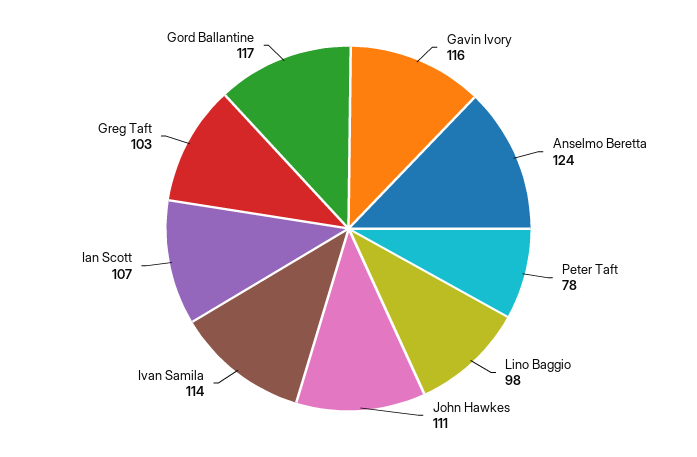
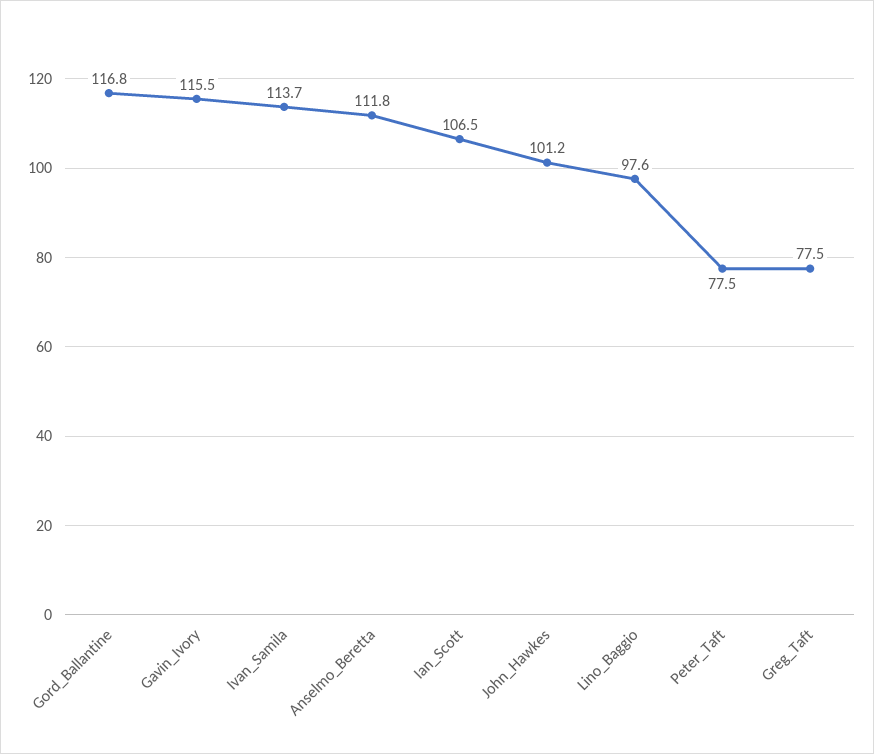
  {
    "Gavin Ivory": 115.5,
-   "Anselmo Beretta": 124,
+   "Anselmo Beretta": 111.8,
    "Peter Taft": 77.5,
    "Lino Baggio": 97.6,
-   "John Hawkes": 111,
+   "John Hawkes": 101.2,
    "Ivan Samila": 113.7,
    "Ian Scott": 106.5,
-   "Greg Taft": 103,
+   "Greg Taft": 77.5,
    "Gord Ballantine": 116.8
  }

